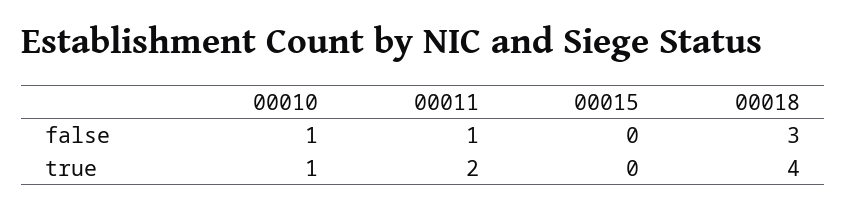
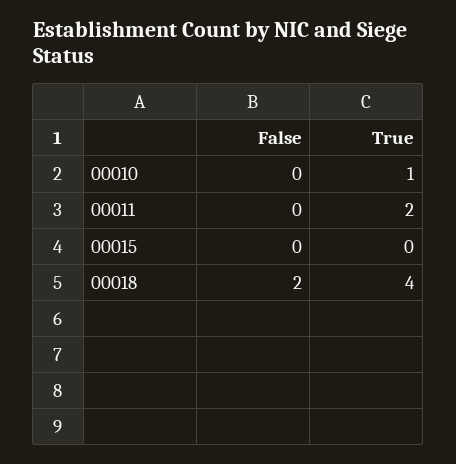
  {
    "00010": {
-     "false": 1,
+     "false": 0,
      "true": 1
    },
    "00011": {
-     "false": 1,
+     "false": 0,
      "true": 2
    },
    "00015": {
      "false": 0,
      "true": 0
    },
    "00018": {
-     "false": 3,
+     "false": 2,
      "true": 4
    }
  }

